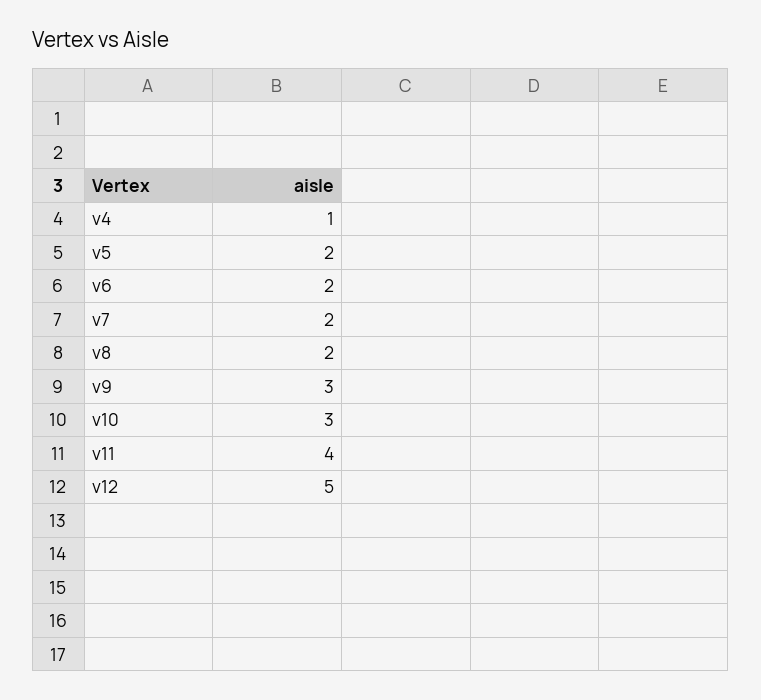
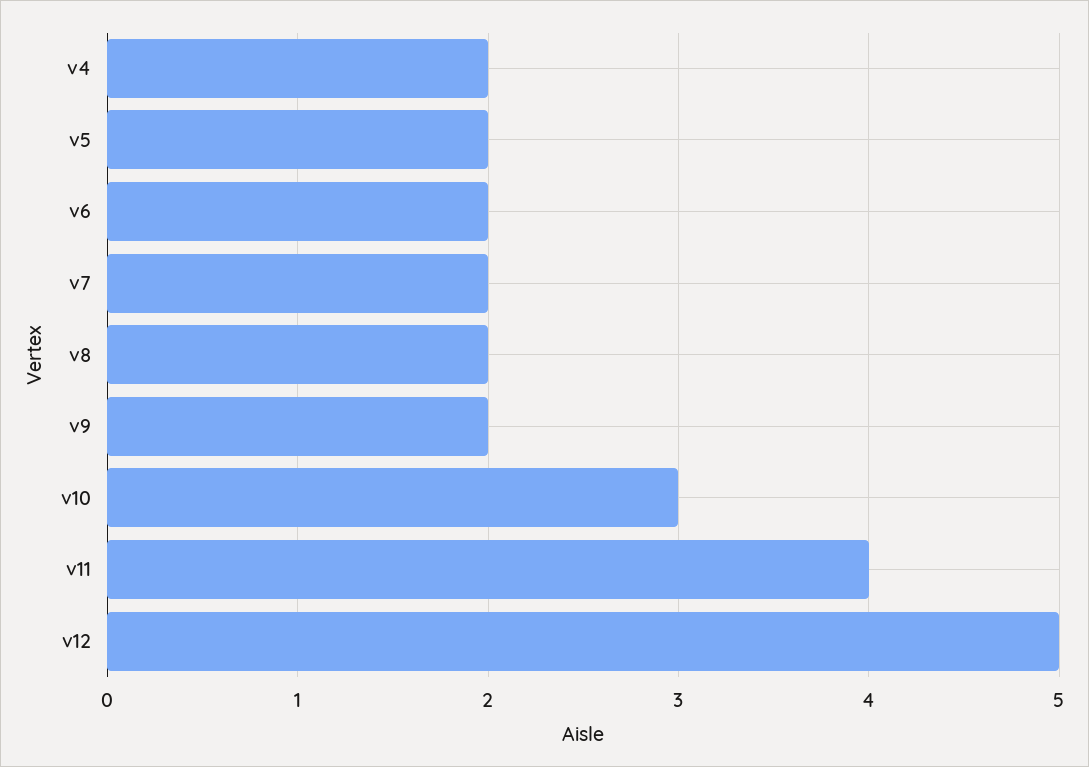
  {
-   "v4": 1,
+   "v4": 2,
    "v5": 2,
    "v6": 2,
    "v7": 2,
    "v8": 2,
-   "v9": 3,
+   "v9": 2,
    "v10": 3,
    "v11": 4,
    "v12": 5
  }

